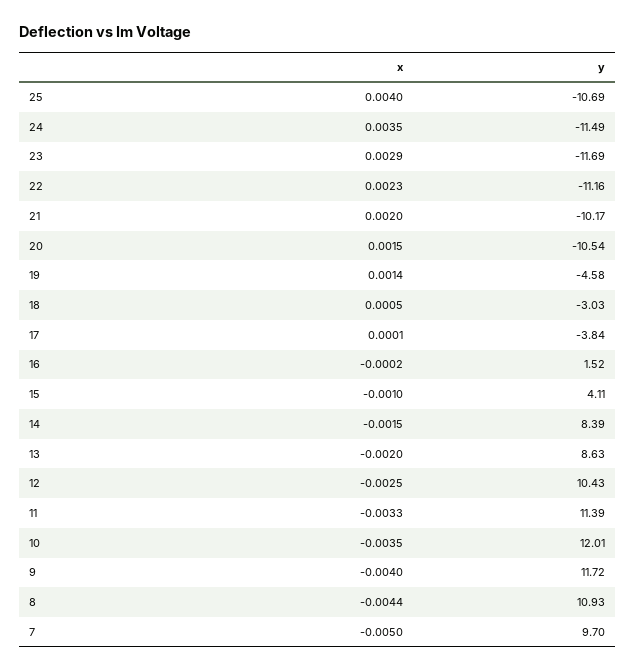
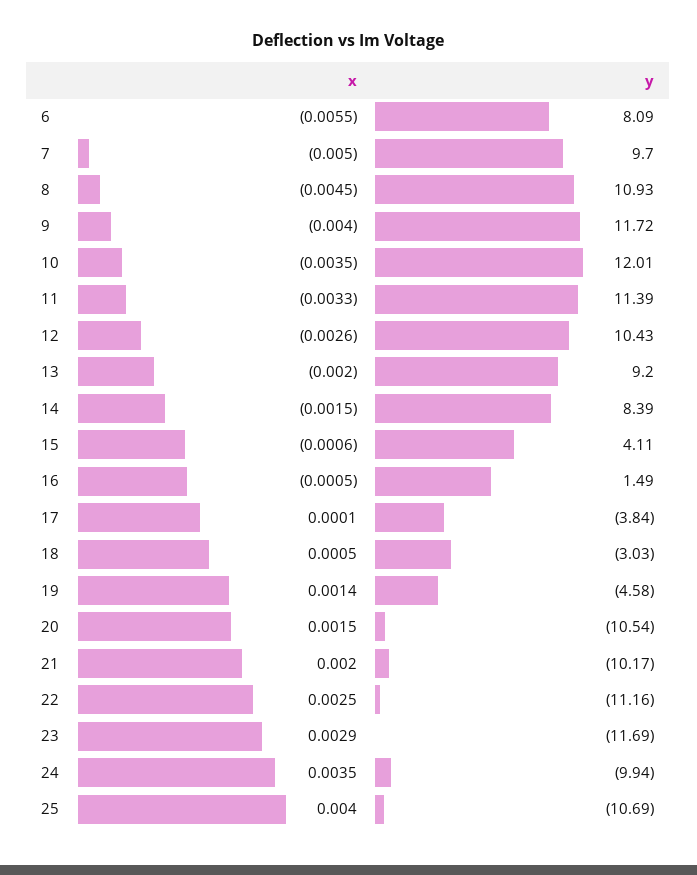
  {
    "x": {
      "25": 0.004,
      "24": 0.0035,
      "23": 0.0029,
-     "22": 0.0023,
+     "22": 0.0025,
      "21": 0.002,
      "20": 0.0015,
      "19": 0.0014,
      "18": 0.0005,
      "17": 0.0001,
-     "16": -0.0002,
+     "16": -0.0005,
-     "15": -0.001,
+     "15": -0.0006,
      "14": -0.0015,
      "13": -0.002,
-     "12": -0.0025,
+     "12": -0.0026,
      "11": -0.0033,
      "10": -0.0035,
      "9": -0.004,
-     "8": -0.0044,
+     "8": -0.0045,
-     "7": -0.005
+     "7": -0.005,
+     "6": -0.0055
    },
    "y": {
      "25": -10.69,
-     "24": -11.49,
+     "24": -9.94,
      "23": -11.69,
      "22": -11.16,
      "21": -10.17,
      "20": -10.54,
      "19": -4.58,
      "18": -3.03,
      "17": -3.84,
-     "16": 1.52,
+     "16": 1.49,
      "15": 4.11,
      "14": 8.39,
-     "13": 8.63,
+     "13": 9.2,
      "12": 10.43,
      "11": 11.39,
      "10": 12.01,
      "9": 11.72,
      "8": 10.93,
-     "7": 9.7
+     "7": 9.7,
+     "6": 8.09
    }
  }

